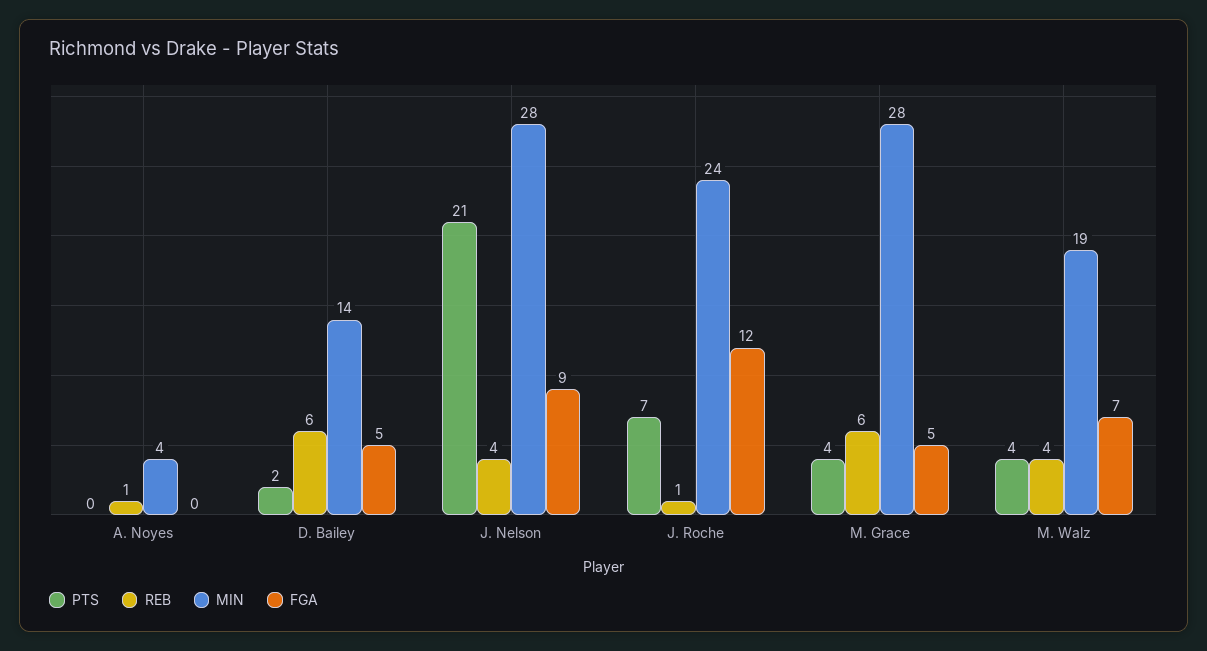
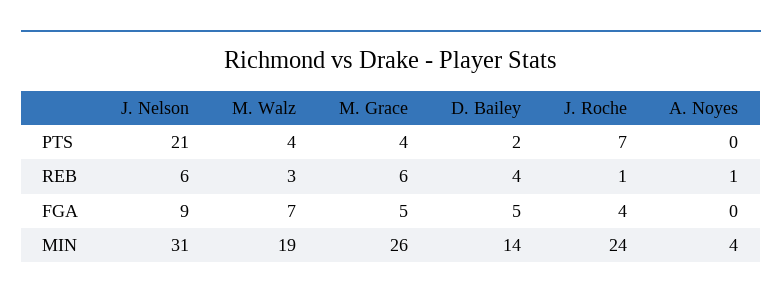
  {
    "PTS": {
      "A. Noyes": 0,
      "D. Bailey": 2,
      "J. Nelson": 21,
      "J. Roche": 7,
      "M. Grace": 4,
      "M. Walz": 4
    },
    "REB": {
      "A. Noyes": 1,
-     "D. Bailey": 6,
+     "D. Bailey": 4,
-     "J. Nelson": 4,
+     "J. Nelson": 6,
      "J. Roche": 1,
      "M. Grace": 6,
-     "M. Walz": 4
+     "M. Walz": 3
    },
    "MIN": {
      "A. Noyes": 4,
      "D. Bailey": 14,
-     "J. Nelson": 28,
+     "J. Nelson": 31,
      "J. Roche": 24,
-     "M. Grace": 28,
+     "M. Grace": 26,
      "M. Walz": 19
    },
    "FGA": {
      "A. Noyes": 0,
      "D. Bailey": 5,
      "J. Nelson": 9,
-     "J. Roche": 12,
+     "J. Roche": 4,
      "M. Grace": 5,
      "M. Walz": 7
    }
  }

